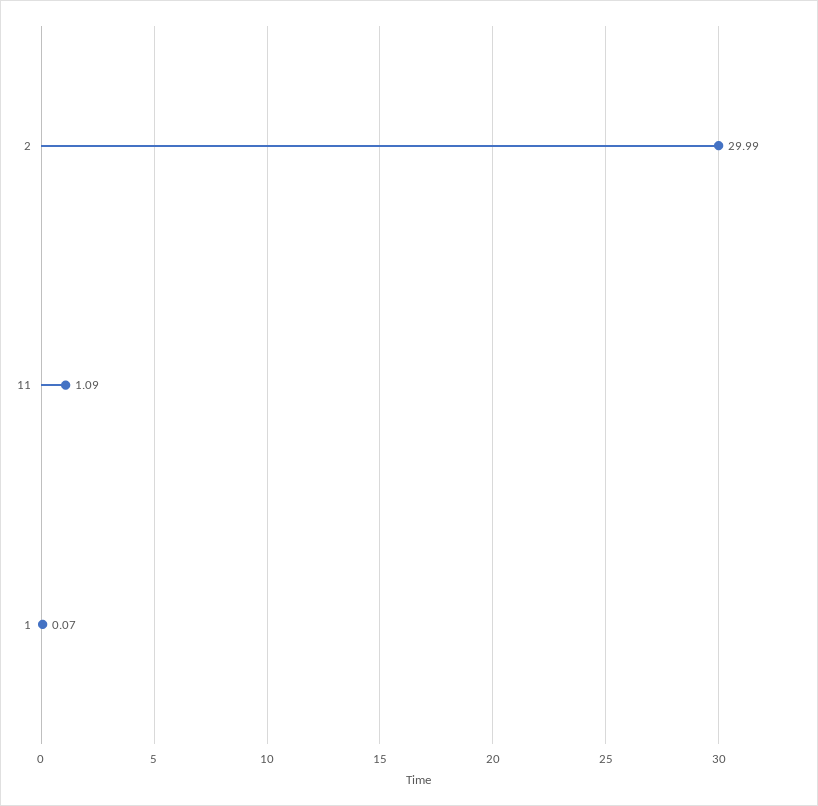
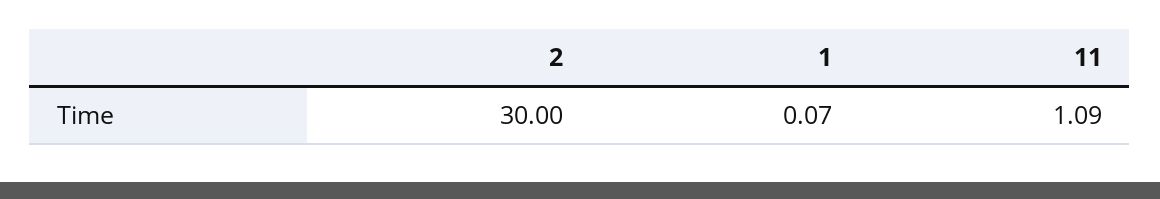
  {
-   "2": 29.99,
+   "2": 30,
    "11": 1.09,
    "1": 0.07
  }

